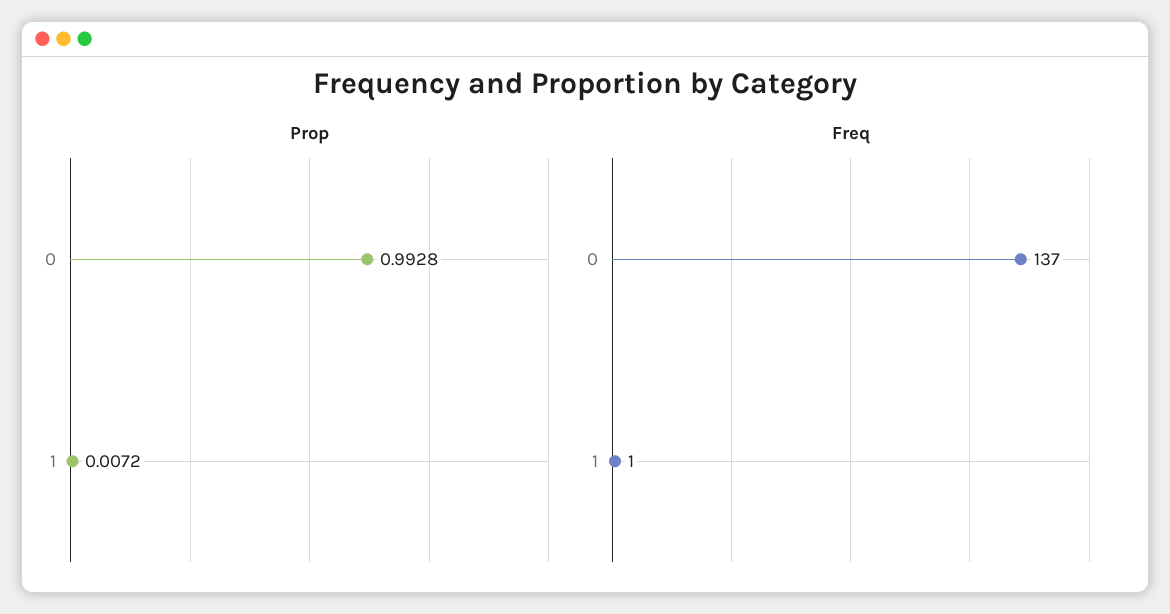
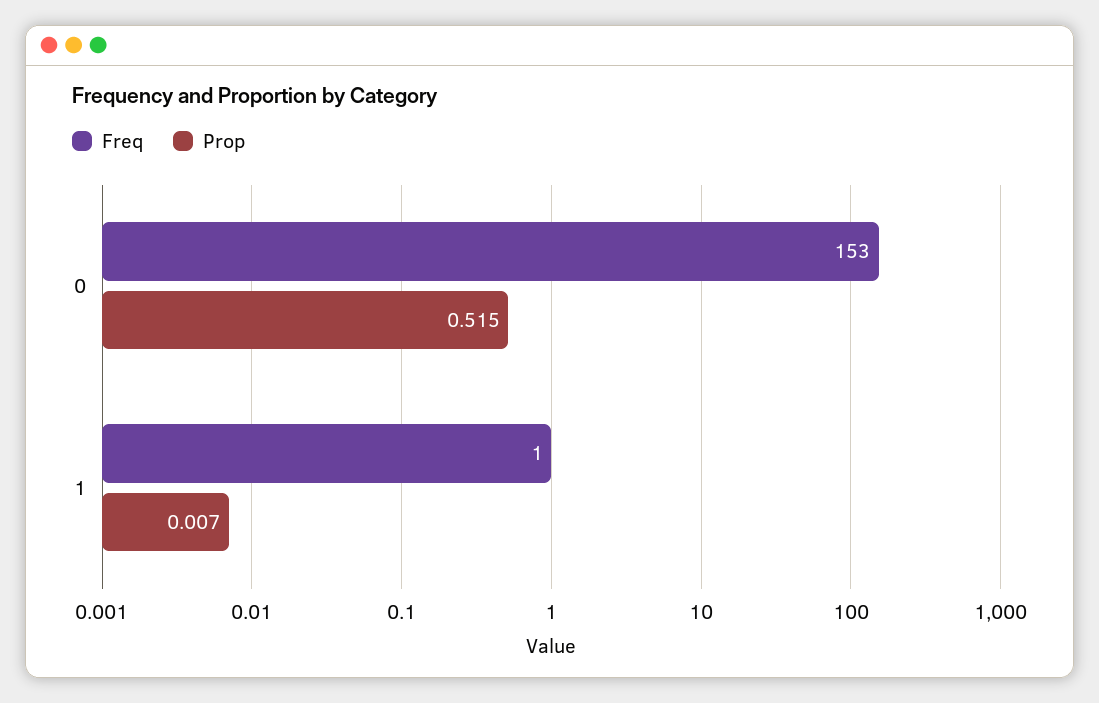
  {
    "Prop": {
-     "0": 0.9928,
+     "0": 0.515,
      "1": 0.0072
    },
    "Freq": {
-     "0": 137,
+     "0": 153,
      "1": 1
    }
  }

